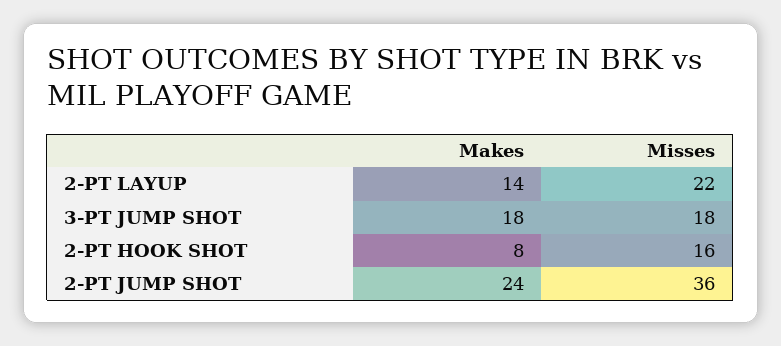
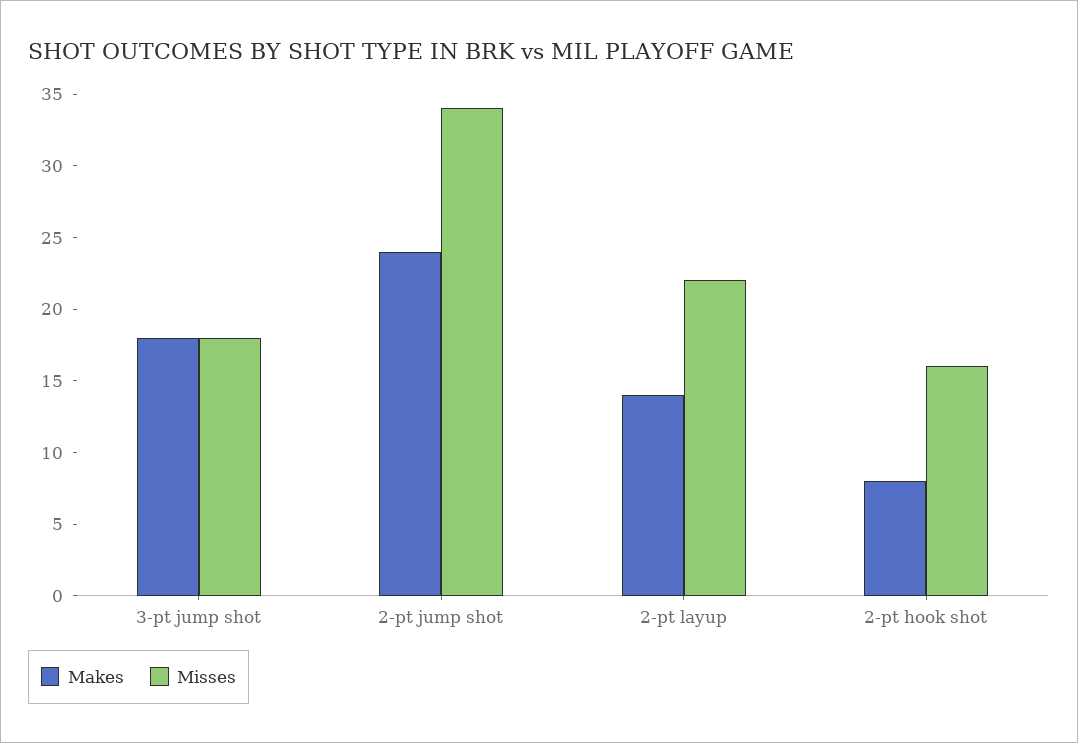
  {
    "Makes": {
      "2-PT LAYUP": 14,
      "3-PT JUMP SHOT": 18,
      "2-PT HOOK SHOT": 8,
      "2-PT JUMP SHOT": 24
    },
    "Misses": {
      "2-PT LAYUP": 22,
      "3-PT JUMP SHOT": 18,
      "2-PT HOOK SHOT": 16,
-     "2-PT JUMP SHOT": 36
+     "2-PT JUMP SHOT": 34
    }
  }

